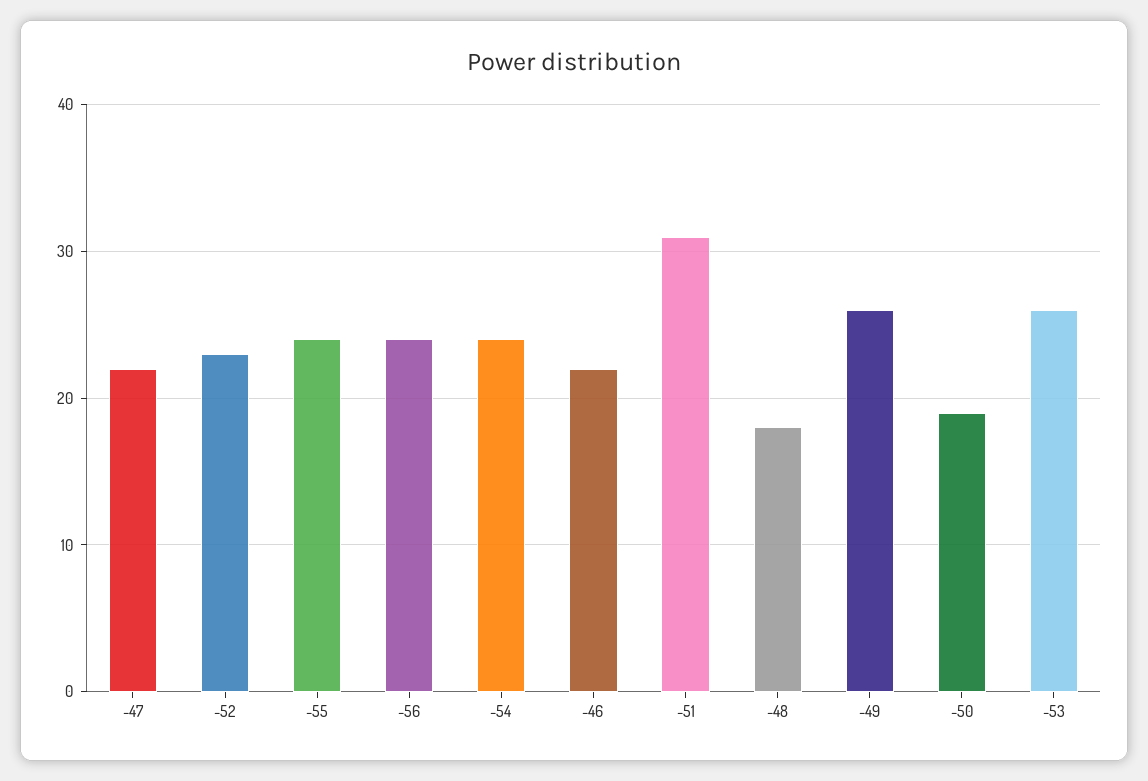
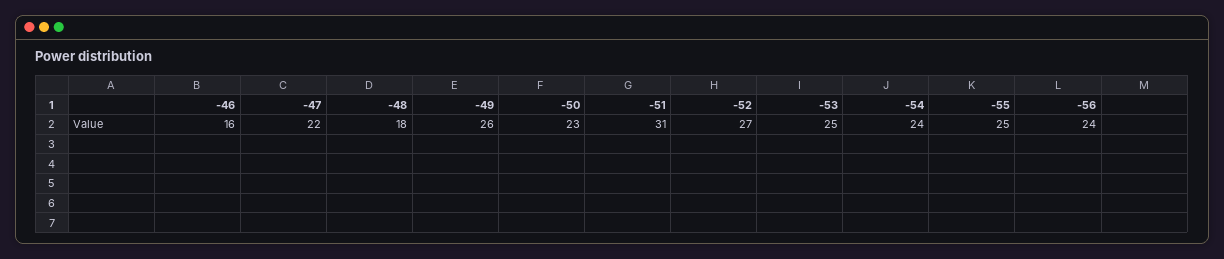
  {
    "-47": 22,
-   "-52": 23,
+   "-52": 27,
-   "-55": 24,
+   "-55": 25,
    "-56": 24,
    "-54": 24,
-   "-46": 22,
+   "-46": 16,
    "-51": 31,
    "-48": 18,
    "-49": 26,
-   "-50": 19,
+   "-50": 23,
-   "-53": 26
+   "-53": 25
  }

